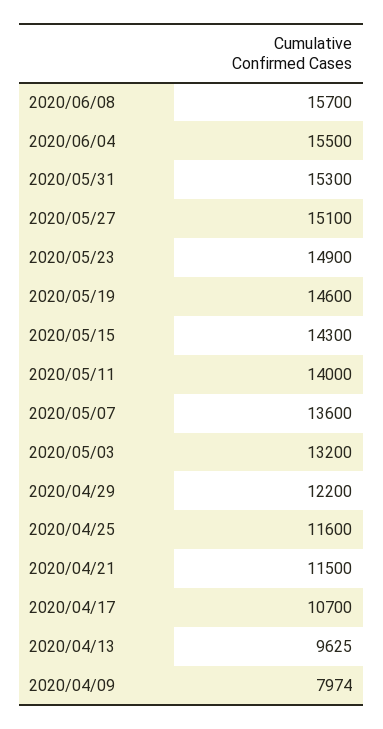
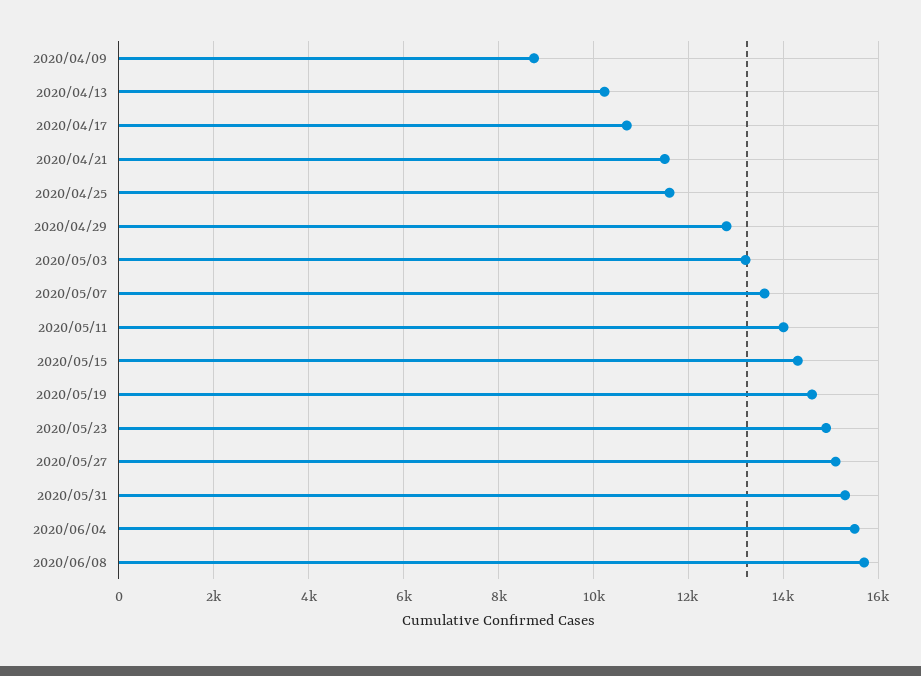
  {
    "2020/06/08": 15700,
    "2020/06/04": 15500,
    "2020/05/31": 15300,
    "2020/05/27": 15100,
    "2020/05/23": 14900,
    "2020/05/19": 14600,
    "2020/05/15": 14300,
    "2020/05/11": 14000,
    "2020/05/07": 13600,
    "2020/05/03": 13200,
-   "2020/04/29": 12200,
+   "2020/04/29": 12800,
    "2020/04/25": 11600,
    "2020/04/21": 11500,
    "2020/04/17": 10700,
-   "2020/04/13": 9625,
+   "2020/04/13": 10200,
-   "2020/04/09": 7974
+   "2020/04/09": 8800
  }

